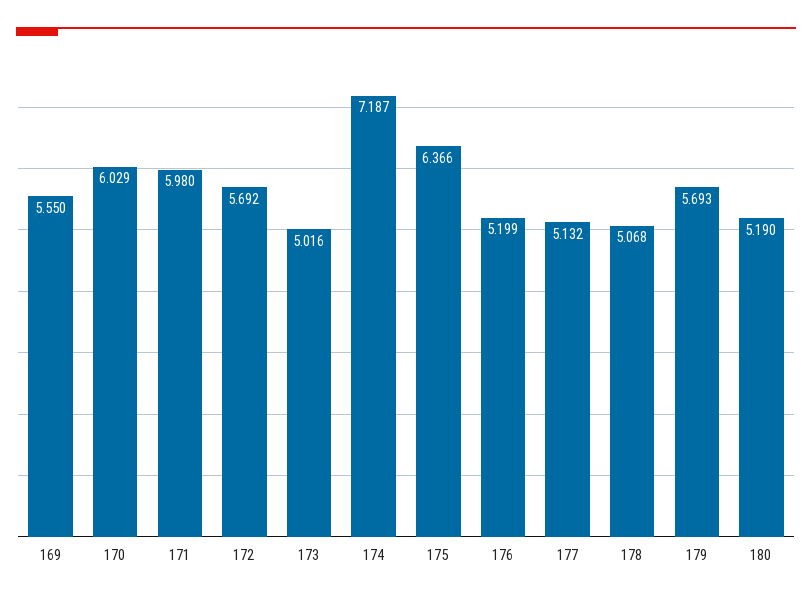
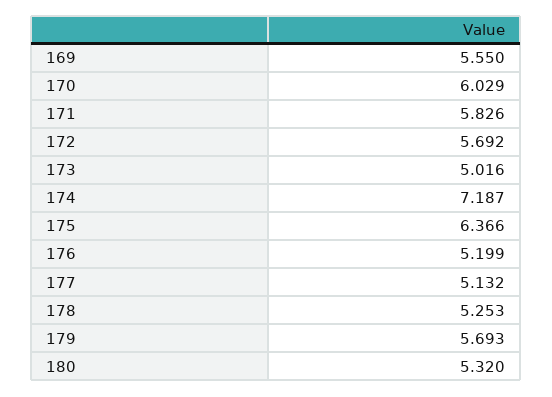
  {
    "169": 5.55,
    "170": 6.029,
-   "171": 5.98,
+   "171": 5.826,
    "172": 5.692,
    "173": 5.016,
    "174": 7.187,
    "175": 6.366,
    "176": 5.199,
    "177": 5.132,
-   "178": 5.068,
+   "178": 5.253,
    "179": 5.693,
-   "180": 5.19
+   "180": 5.32
  }

